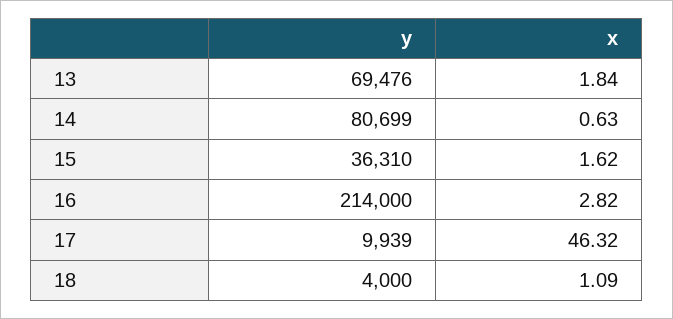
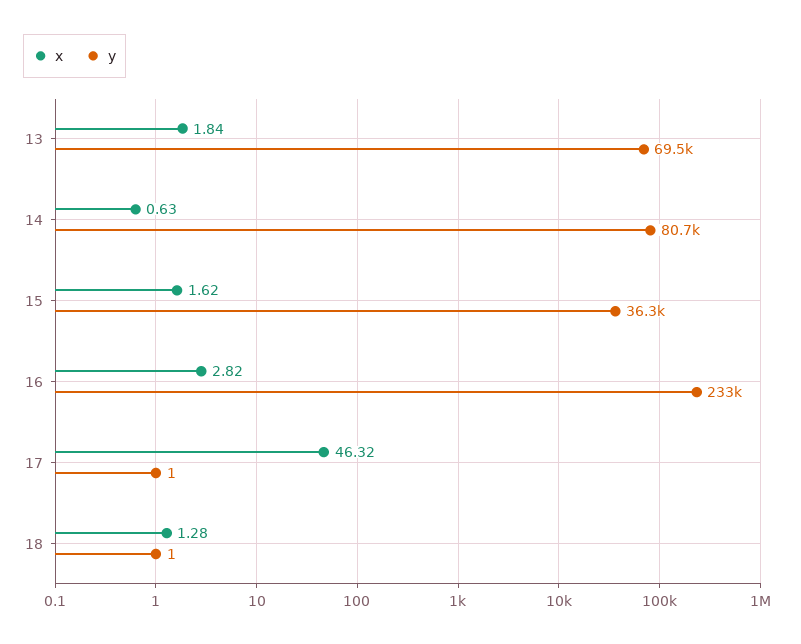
  {
    "y": {
      "13": 69476,
      "14": 80699,
      "15": 36310,
-     "16": 214000,
+     "16": 233000,
-     "17": 9939,
+     "17": 1,
-     "18": 4000
+     "18": 1
    },
    "x": {
      "13": 1.84,
      "14": 0.63,
      "15": 1.62,
      "16": 2.82,
      "17": 46.32,
-     "18": 1.09
+     "18": 1.28
    }
  }

